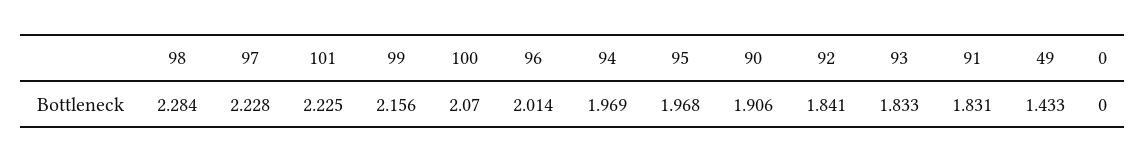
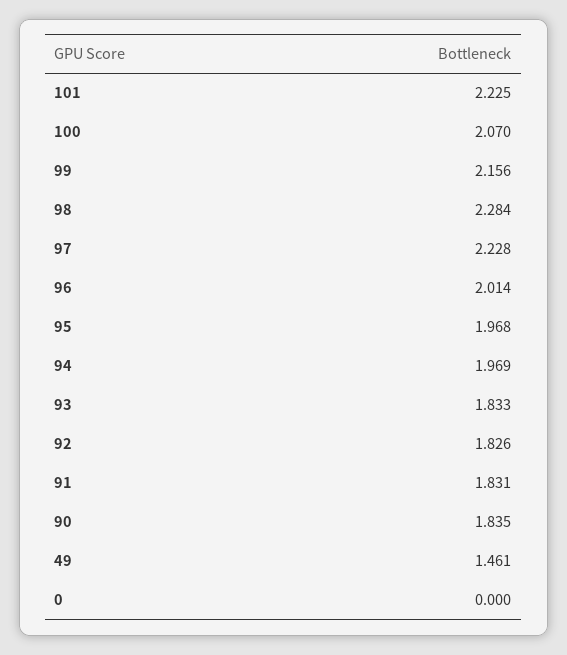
  {
    "98": 2.284,
    "97": 2.228,
    "101": 2.225,
    "99": 2.156,
    "100": 2.07,
    "96": 2.014,
    "94": 1.969,
    "95": 1.968,
-   "90": 1.906,
+   "90": 1.835,
-   "92": 1.841,
+   "92": 1.826,
    "93": 1.833,
    "91": 1.831,
-   "49": 1.433,
+   "49": 1.461,
    "0": 0
  }

